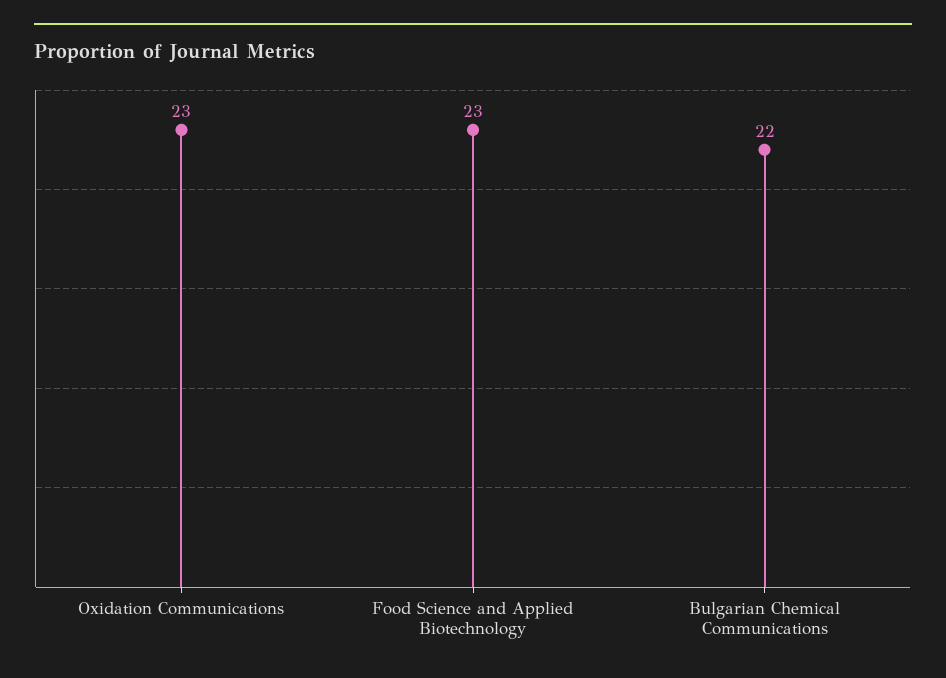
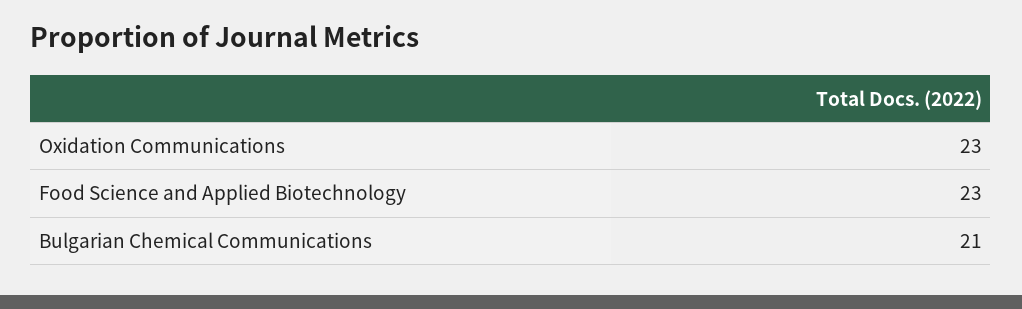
  {
    "Oxidation Communications": 23,
    "Food Science and Applied Biotechnology": 23,
-   "Bulgarian Chemical Communications": 22
+   "Bulgarian Chemical Communications": 21
  }

